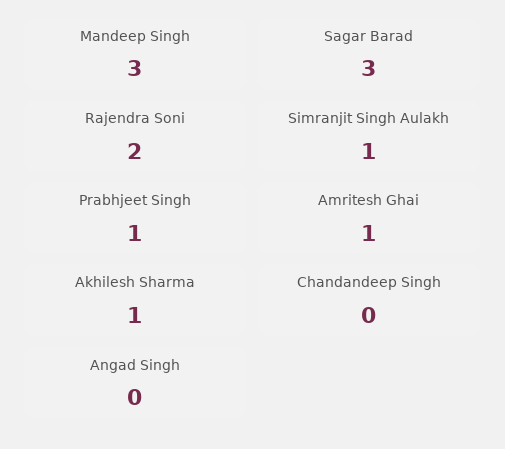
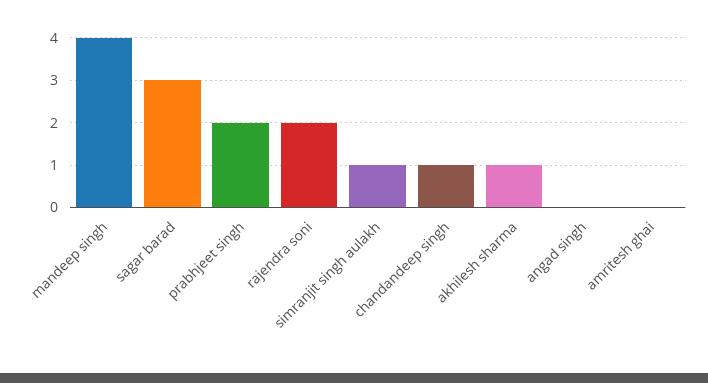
  {
-   "Mandeep Singh": 3,
+   "Mandeep Singh": 4,
    "Sagar Barad": 3,
    "Rajendra Soni": 2,
    "Simranjit Singh Aulakh": 1,
-   "Prabhjeet Singh": 1,
+   "Prabhjeet Singh": 2,
-   "Amritesh Ghai": 1,
+   "Amritesh Ghai": 0,
    "Akhilesh Sharma": 1,
-   "Chandandeep Singh": 0,
+   "Chandandeep Singh": 1,
    "Angad Singh": 0
  }

